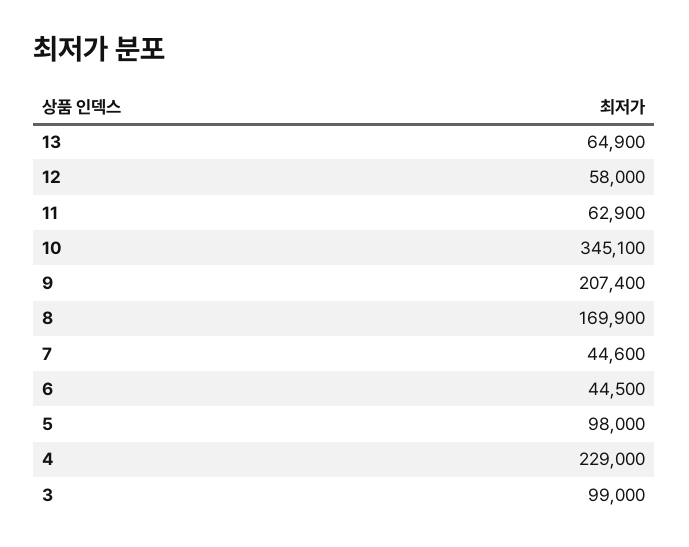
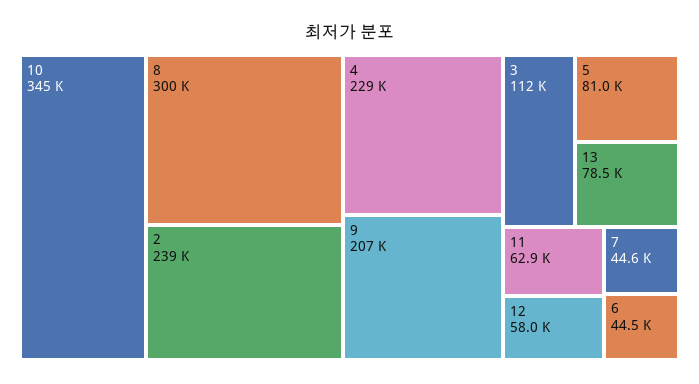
  {
-   "13": 64900,
+   "13": 78500,
    "12": 58000,
    "11": 62900,
    "10": 345100,
    "9": 207400,
-   "8": 169900,
+   "8": 300000,
    "7": 44600,
    "6": 44500,
-   "5": 98000,
+   "5": 81000,
    "4": 229000,
-   "3": 99000
+   "3": 112000,
+   "2": 239000
  }

